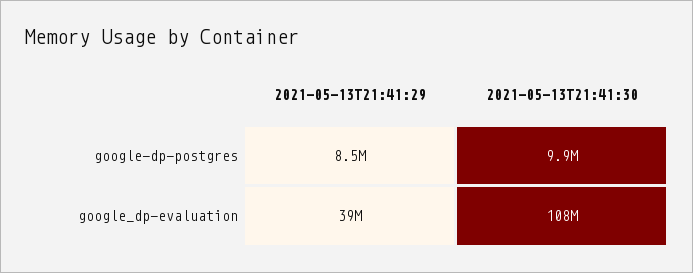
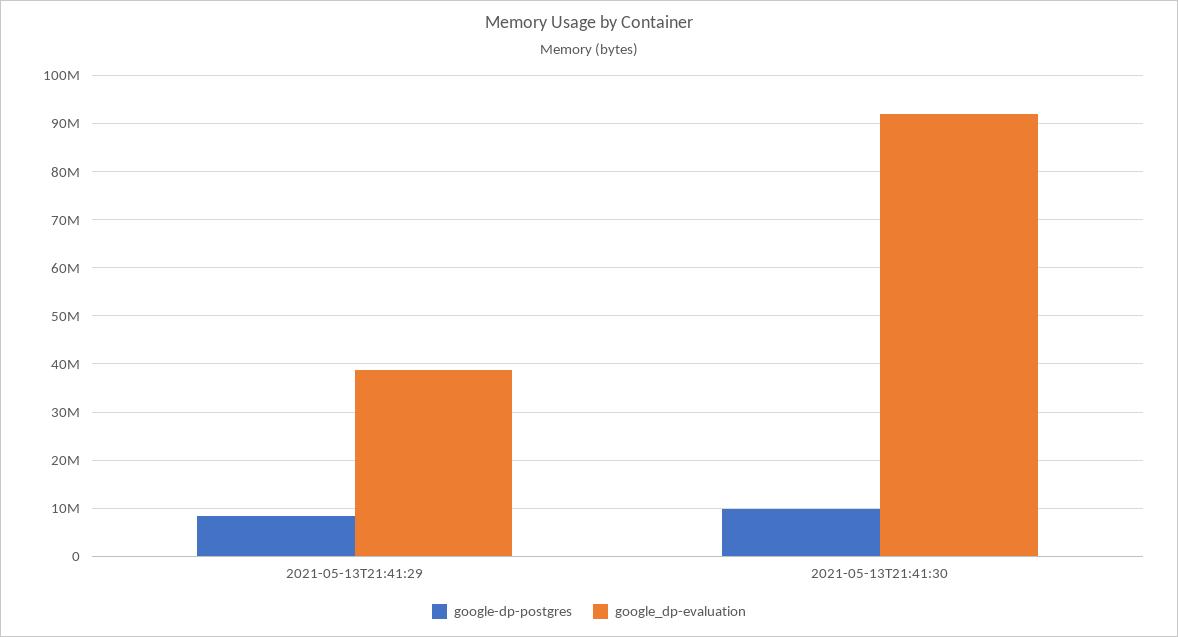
  {
    "google-dp-postgres": {
      "2021-05-13T21:41:29": 8500000,
      "2021-05-13T21:41:30": 9900000
    },
    "google_dp-evaluation": {
      "2021-05-13T21:41:29": 39000000,
-     "2021-05-13T21:41:30": 108000000
+     "2021-05-13T21:41:30": 92000000
    }
  }

